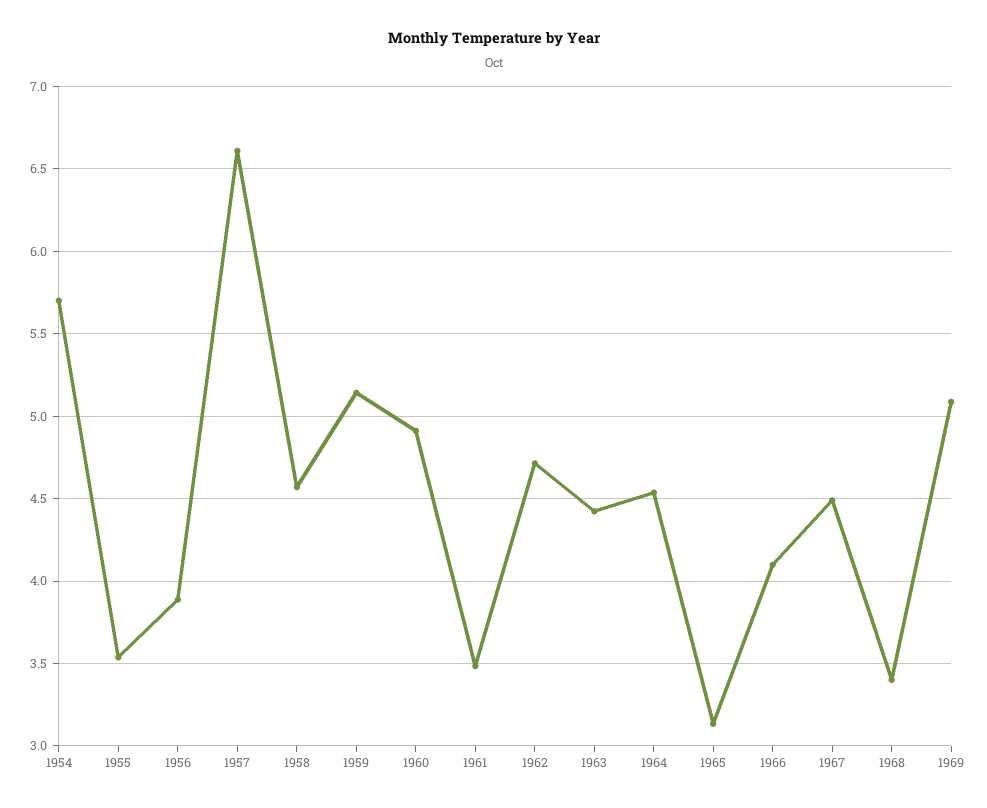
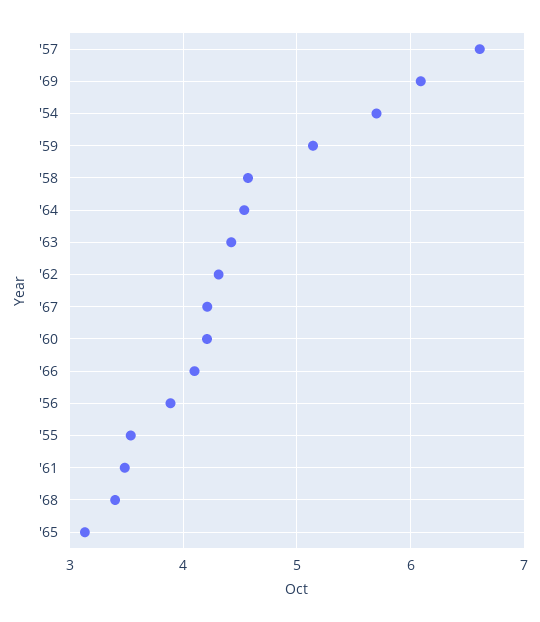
  {
    "1954": 5.7,
    "1955": 3.55,
    "1956": 3.9,
    "1957": 6.6,
    "1958": 4.55,
    "1959": 5.15,
-   "1960": 4.9,
+   "1960": 4.2,
    "1961": 3.5,
-   "1962": 4.7,
+   "1962": 4.3,
    "1963": 4.4,
    "1964": 4.55,
    "1965": 3.15,
    "1966": 4.1,
-   "1967": 4.5,
+   "1967": 4.2,
    "1968": 3.4,
-   "1969": 5.1
+   "1969": 6.1
  }

